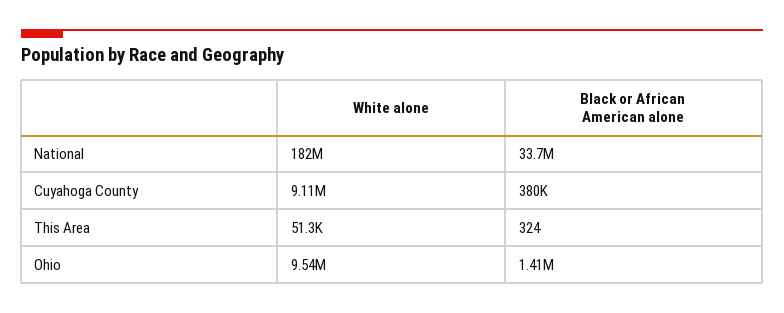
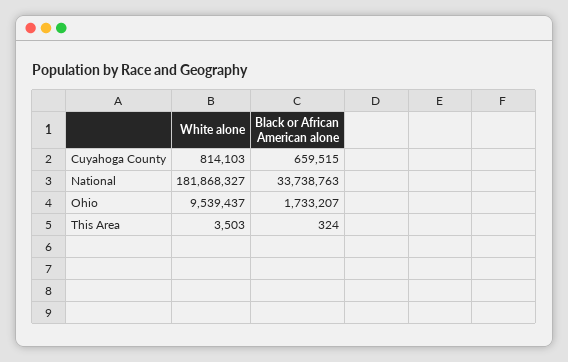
  {
    "White alone": {
      "National": 181868327,
-     "Cuyahoga County": 9110000,
+     "Cuyahoga County": 814103,
-     "This Area": 51300,
+     "This Area": 3503,
      "Ohio": 9539437
    },
    "Black or African American alone": {
      "National": 33738763,
-     "Cuyahoga County": 380000,
+     "Cuyahoga County": 659515,
      "This Area": 324,
-     "Ohio": 1410000
+     "Ohio": 1733207
    }
  }

